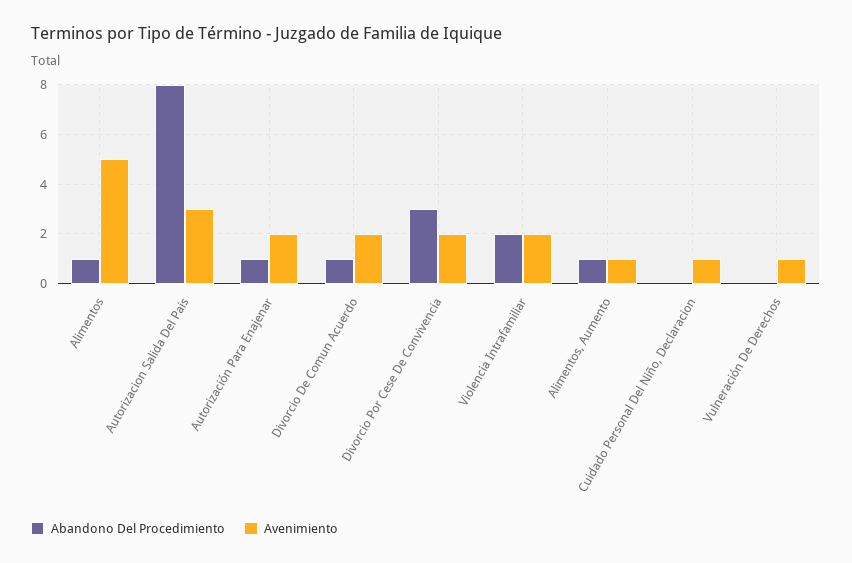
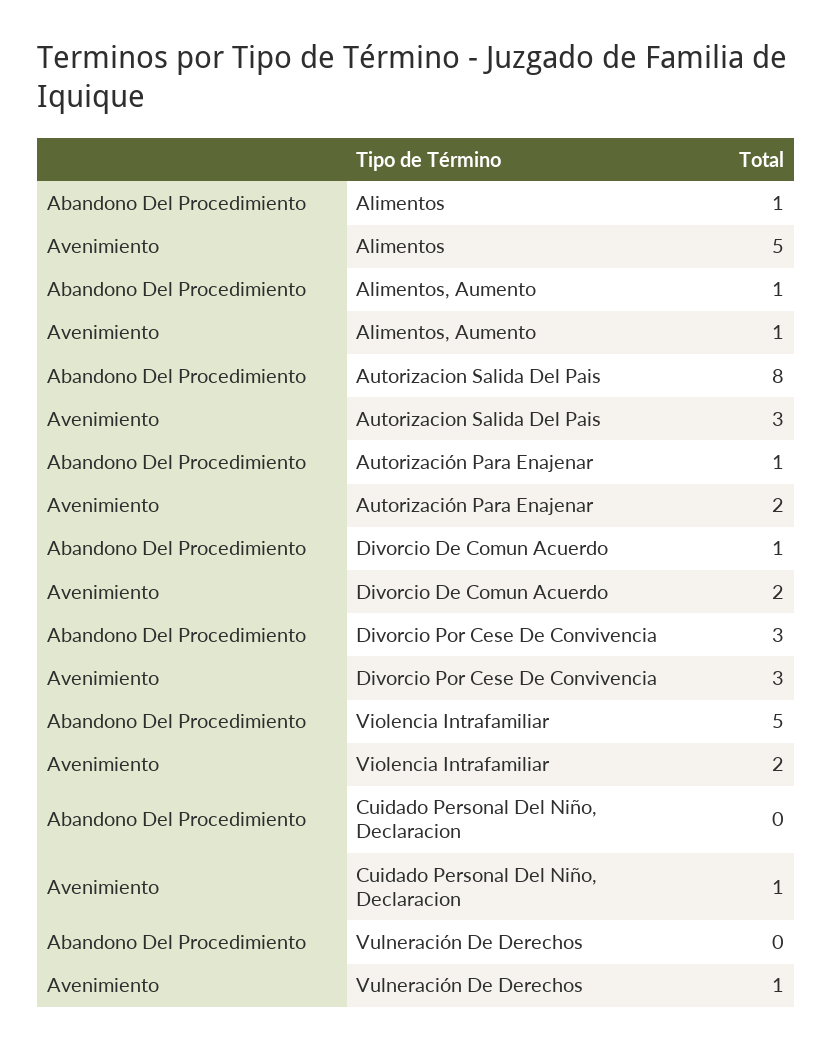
  {
    "Abandono Del Procedimiento": {
      "Alimentos": 1,
      "Autorizacion Salida Del Pais": 8,
      "Autorización Para Enajenar": 1,
      "Divorcio De Comun Acuerdo": 1,
      "Divorcio Por Cese De Convivencia": 3,
-     "Violencia Intrafamiliar": 2,
+     "Violencia Intrafamiliar": 5,
      "Alimentos, Aumento": 1,
      "Cuidado Personal Del Niño, Declaracion": 0,
      "Vulneración De Derechos": 0
    },
    "Avenimiento": {
      "Alimentos": 5,
      "Autorizacion Salida Del Pais": 3,
      "Autorización Para Enajenar": 2,
      "Divorcio De Comun Acuerdo": 2,
-     "Divorcio Por Cese De Convivencia": 2,
+     "Divorcio Por Cese De Convivencia": 3,
      "Violencia Intrafamiliar": 2,
      "Alimentos, Aumento": 1,
      "Cuidado Personal Del Niño, Declaracion": 1,
      "Vulneración De Derechos": 1
    }
  }

